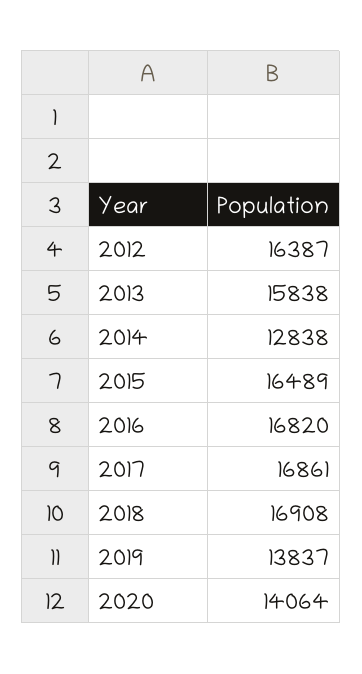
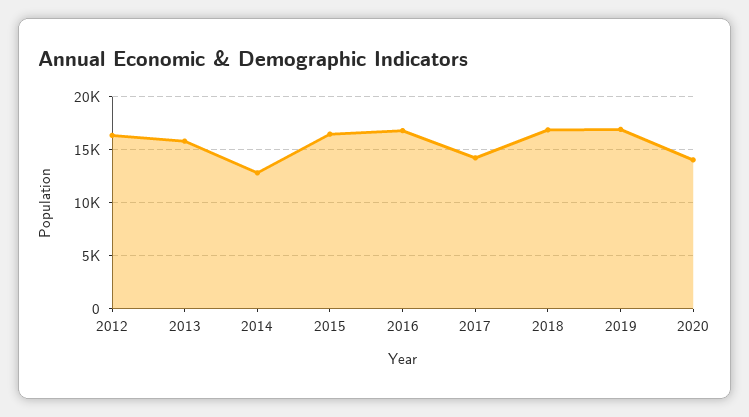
  {
    "2012": 16387,
    "2013": 15838,
    "2014": 12838,
    "2015": 16489,
    "2016": 16820,
-   "2017": 16861,
+   "2017": 14000,
    "2018": 16908,
-   "2019": 13837,
+   "2019": 17000,
    "2020": 14064
  }

